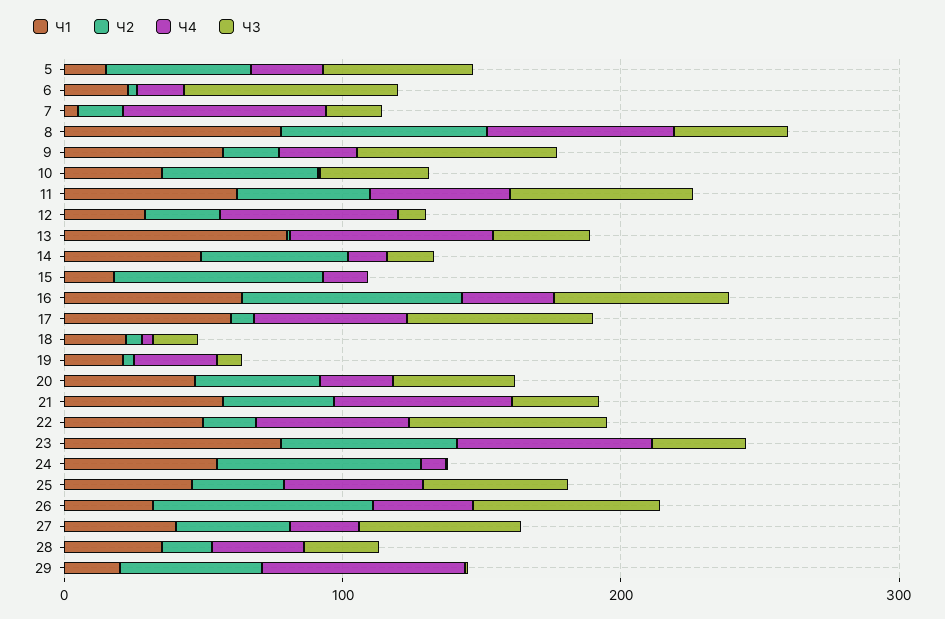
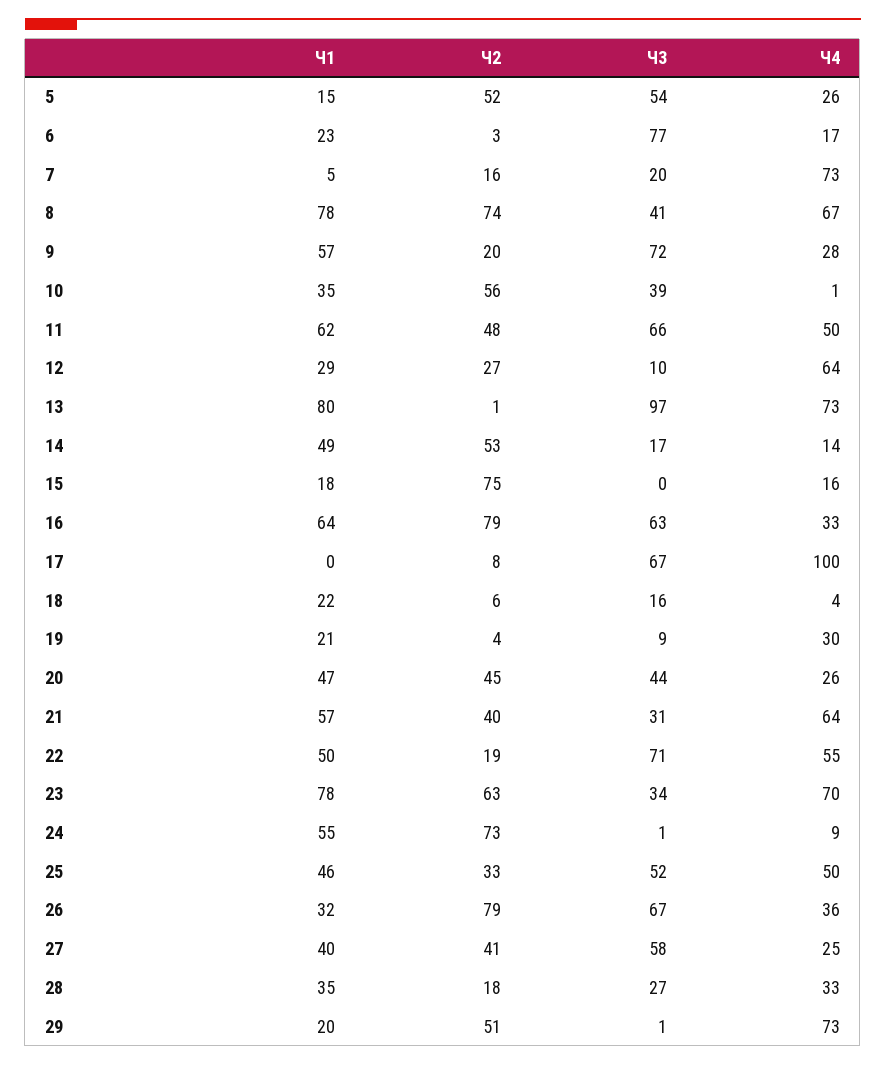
  {
    "Ч1": {
      "5": 15,
      "6": 23,
      "7": 5,
      "8": 78,
      "9": 57,
      "10": 35,
      "11": 62,
      "12": 29,
      "13": 80,
      "14": 49,
      "15": 18,
      "16": 64,
-     "17": 60,
+     "17": 0,
      "18": 22,
      "19": 21,
      "20": 47,
      "21": 57,
      "22": 50,
      "23": 78,
      "24": 55,
      "25": 46,
      "26": 32,
      "27": 40,
      "28": 35,
      "29": 20
    },
    "Ч2": {
      "5": 52,
      "6": 3,
      "7": 16,
      "8": 74,
      "9": 20,
      "10": 56,
      "11": 48,
      "12": 27,
      "13": 1,
      "14": 53,
      "15": 75,
      "16": 79,
      "17": 8,
      "18": 6,
      "19": 4,
      "20": 45,
      "21": 40,
      "22": 19,
      "23": 63,
      "24": 73,
      "25": 33,
      "26": 79,
      "27": 41,
      "28": 18,
      "29": 51
    },
    "Ч4": {
      "5": 26,
      "6": 17,
      "7": 73,
      "8": 67,
      "9": 28,
      "10": 1,
      "11": 50,
      "12": 64,
      "13": 73,
      "14": 14,
      "15": 16,
      "16": 33,
-     "17": 60,
+     "17": 100,
      "18": 4,
      "19": 30,
      "20": 26,
      "21": 64,
      "22": 55,
      "23": 70,
      "24": 9,
      "25": 50,
      "26": 36,
      "27": 25,
      "28": 33,
      "29": 73
    },
    "Ч3": {
      "5": 54,
      "6": 77,
      "7": 20,
      "8": 41,
      "9": 72,
      "10": 39,
      "11": 66,
      "12": 10,
-     "13": 40,
+     "13": 97,
      "14": 17,
      "15": 0,
      "16": 63,
      "17": 67,
      "18": 16,
      "19": 9,
      "20": 44,
      "21": 31,
      "22": 71,
      "23": 34,
      "24": 1,
      "25": 52,
      "26": 67,
      "27": 58,
      "28": 27,
      "29": 1
    }
  }

